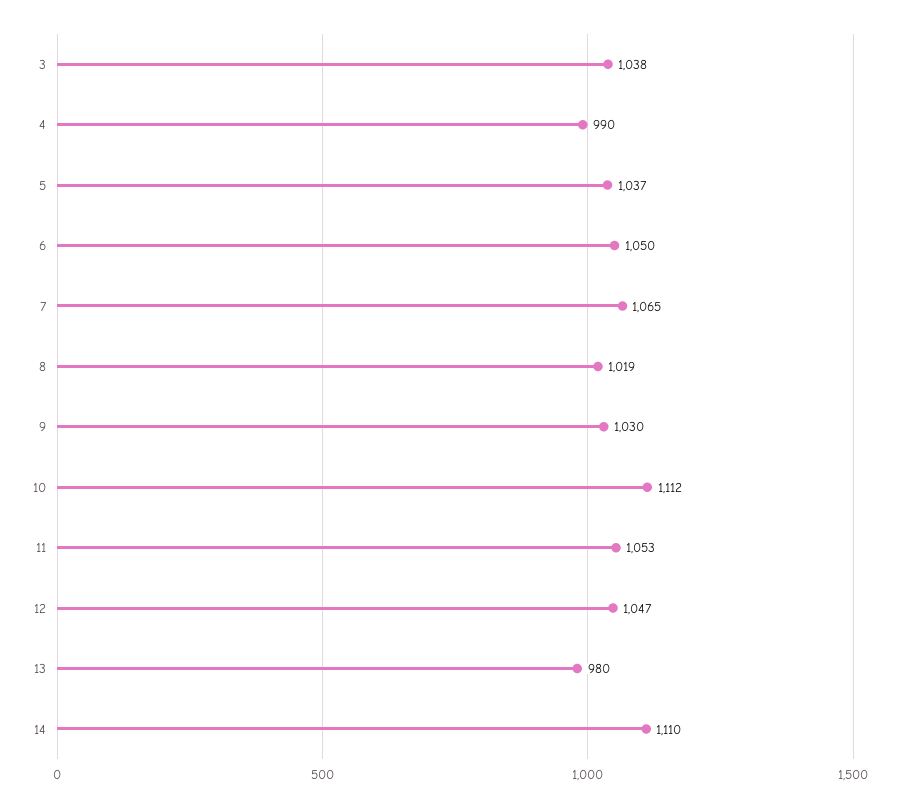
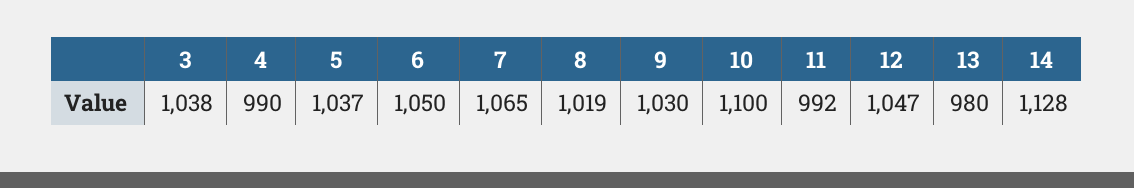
  {
    "3": 1038,
    "4": 990,
    "5": 1037,
    "6": 1050,
    "7": 1065,
    "8": 1019,
    "9": 1030,
-   "10": 1112,
+   "10": 1100,
-   "11": 1053,
+   "11": 992,
    "12": 1047,
    "13": 980,
-   "14": 1110
+   "14": 1128
  }

